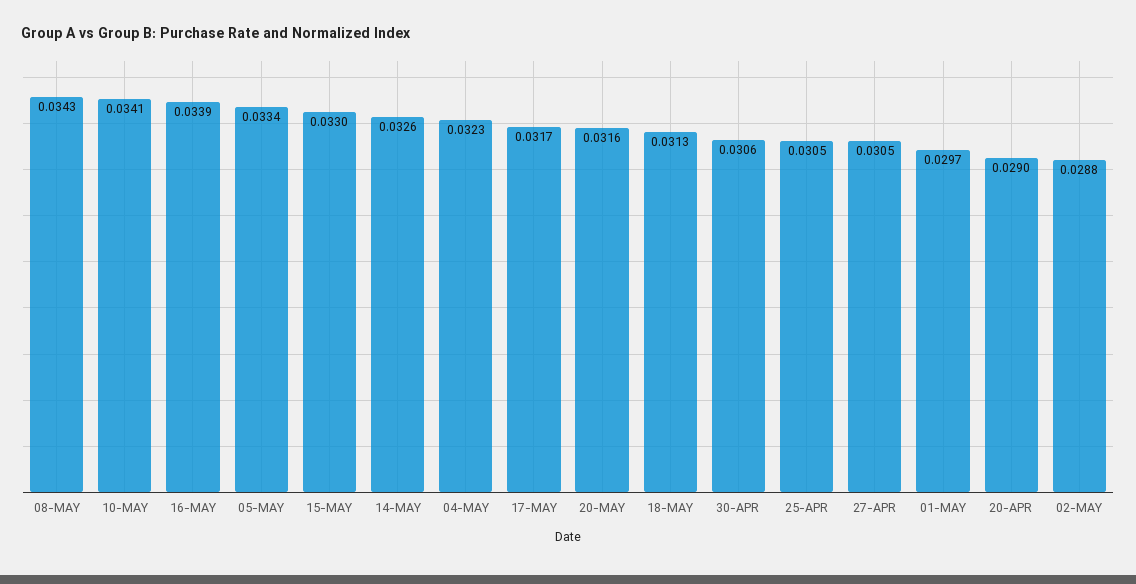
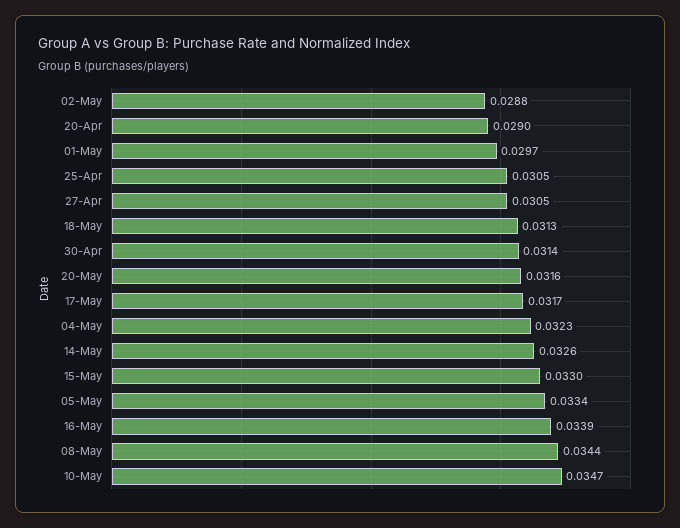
  {
-   "08-MAY": 0.0343,
+   "08-MAY": 0.0344,
-   "10-MAY": 0.0341,
+   "10-MAY": 0.0347,
    "16-MAY": 0.0339,
    "05-MAY": 0.0334,
    "15-MAY": 0.033,
    "14-MAY": 0.0326,
    "04-MAY": 0.0323,
    "17-MAY": 0.0317,
    "20-MAY": 0.0316,
    "18-MAY": 0.0313,
-   "30-APR": 0.0306,
+   "30-APR": 0.0314,
    "25-APR": 0.0305,
    "27-APR": 0.0305,
    "01-MAY": 0.0297,
    "20-APR": 0.029,
    "02-MAY": 0.0288
  }

